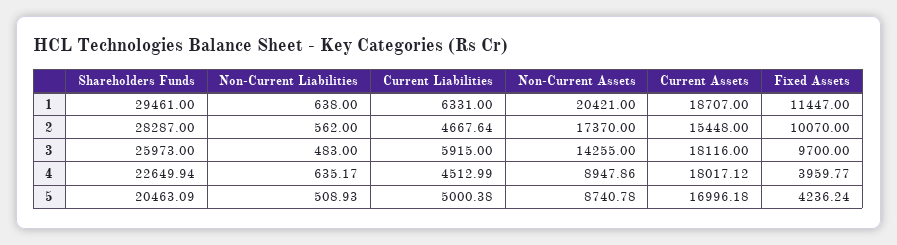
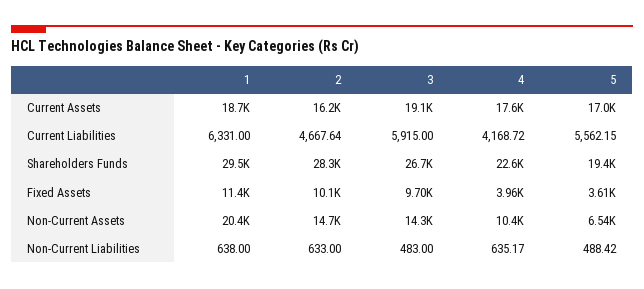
  {
    "Shareholders Funds": {
      "1": 29461,
      "2": 28287,
-     "3": 25973,
+     "3": 26700,
      "4": 22649.94,
-     "5": 20463.09
+     "5": 19400
    },
    "Non-Current Liabilities": {
      "1": 638,
-     "2": 562,
+     "2": 633,
      "3": 483,
      "4": 635.17,
-     "5": 508.93
+     "5": 488.42
    },
    "Current Liabilities": {
      "1": 6331,
      "2": 4667.64,
      "3": 5915,
-     "4": 4512.99,
+     "4": 4168.72,
-     "5": 5000.38
+     "5": 5562.15
    },
    "Non-Current Assets": {
      "1": 20421,
-     "2": 17370,
+     "2": 14700,
      "3": 14255,
-     "4": 8947.86,
+     "4": 10400,
-     "5": 8740.78
+     "5": 6540
    },
    "Current Assets": {
      "1": 18707,
-     "2": 15448,
+     "2": 16200,
-     "3": 18116,
+     "3": 19100,
-     "4": 18017.12,
+     "4": 17600,
      "5": 16996.18
    },
    "Fixed Assets": {
      "1": 11447,
      "2": 10070,
      "3": 9700,
      "4": 3959.77,
-     "5": 4236.24
+     "5": 3610
    }
  }

